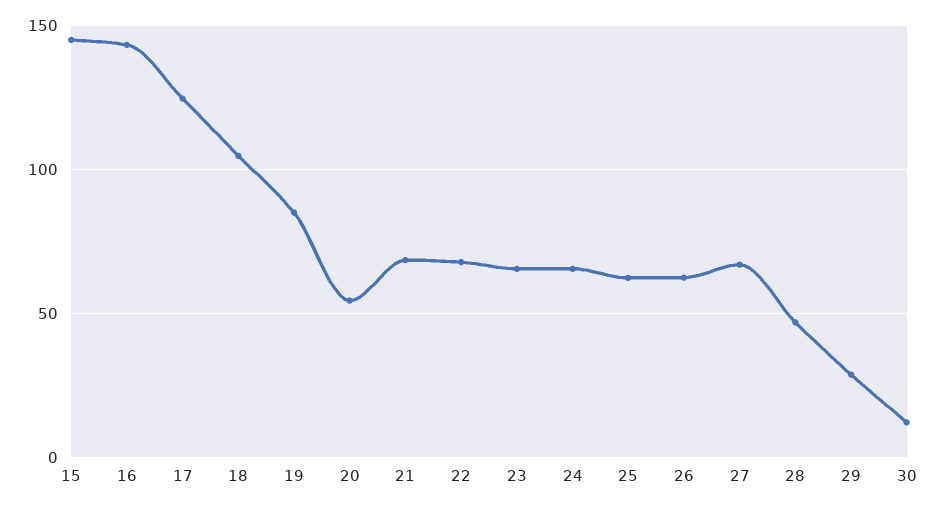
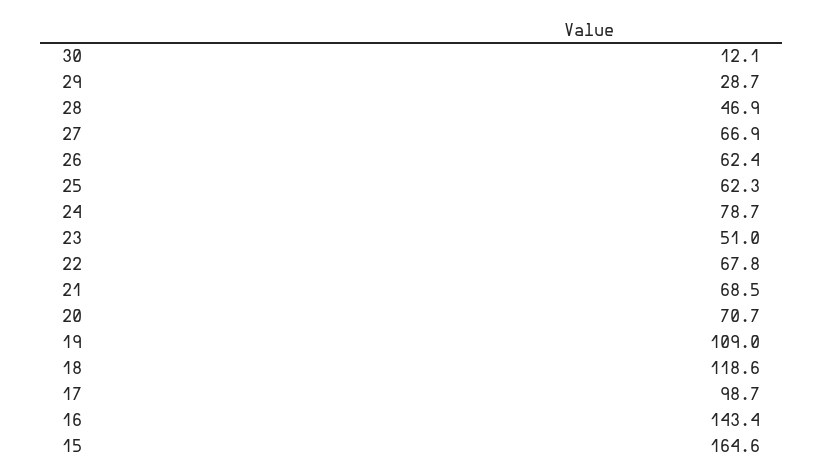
  {
-   "15": 145,
+   "15": 164.6,
    "16": 143.4,
-   "17": 125,
+   "17": 98.7,
-   "18": 105,
+   "18": 118.6,
-   "19": 85,
+   "19": 109,
-   "20": 55,
+   "20": 70.7,
    "21": 68.5,
    "22": 67.8,
-   "23": 65,
+   "23": 51,
-   "24": 65,
+   "24": 78.7,
    "25": 62.3,
    "26": 62.4,
    "27": 66.9,
    "28": 46.9,
    "29": 28.7,
    "30": 12.1
  }

